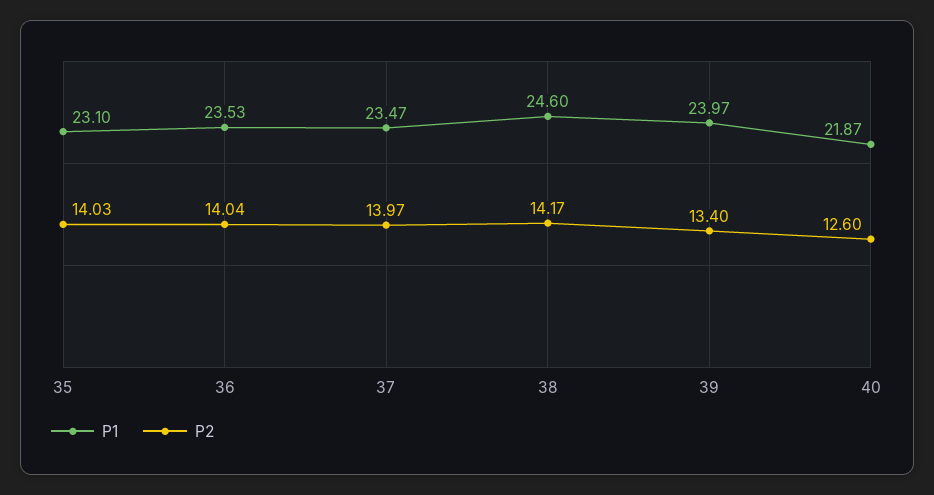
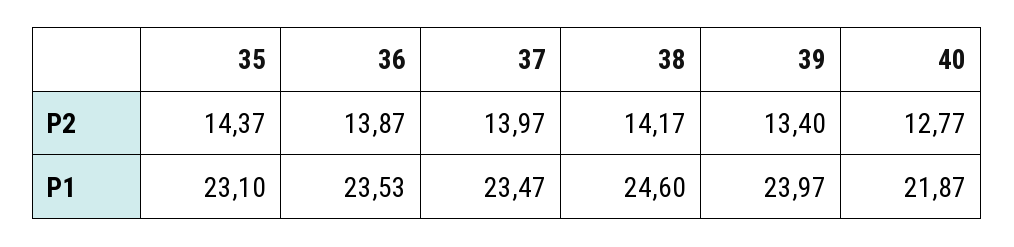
  {
    "P1": {
      "35": 23.1,
      "36": 23.53,
      "37": 23.47,
      "38": 24.6,
      "39": 23.97,
      "40": 21.87
    },
    "P2": {
-     "35": 14.03,
+     "35": 14.37,
-     "36": 14.04,
+     "36": 13.87,
      "37": 13.97,
      "38": 14.17,
      "39": 13.4,
-     "40": 12.6
+     "40": 12.77
    }
  }

